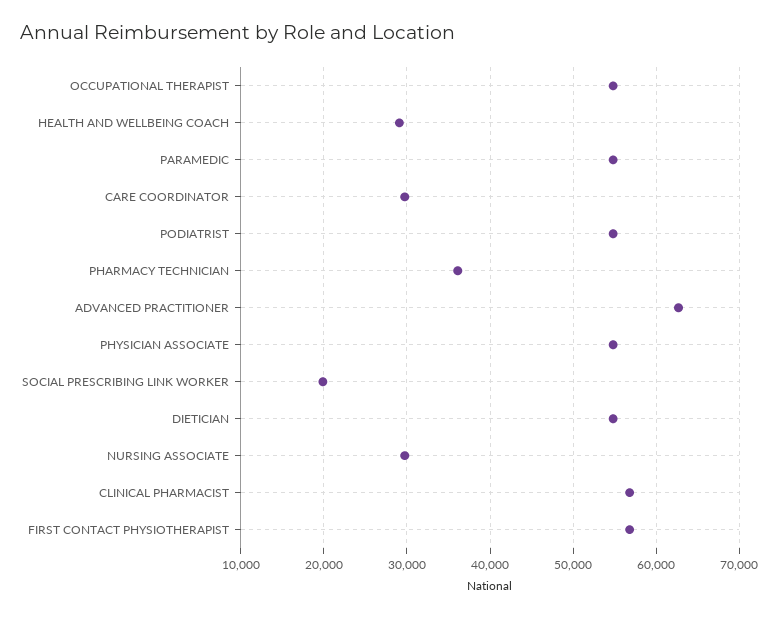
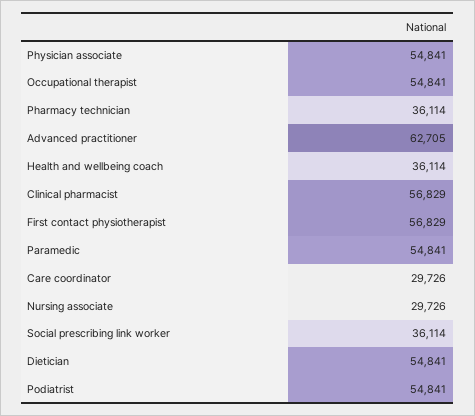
  {
    "OCCUPATIONAL THERAPIST": 54841,
-   "HEALTH AND WELLBEING COACH": 29000,
+   "HEALTH AND WELLBEING COACH": 36114,
    "PARAMEDIC": 54841,
    "CARE COORDINATOR": 29726,
    "PODIATRIST": 54841,
    "PHARMACY TECHNICIAN": 36114,
    "ADVANCED PRACTITIONER": 62705,
    "PHYSICIAN ASSOCIATE": 54841,
-   "SOCIAL PRESCRIBING LINK WORKER": 20000,
+   "SOCIAL PRESCRIBING LINK WORKER": 36114,
    "DIETICIAN": 54841,
    "NURSING ASSOCIATE": 29726,
    "CLINICAL PHARMACIST": 56829,
    "FIRST CONTACT PHYSIOTHERAPIST": 56829
  }

